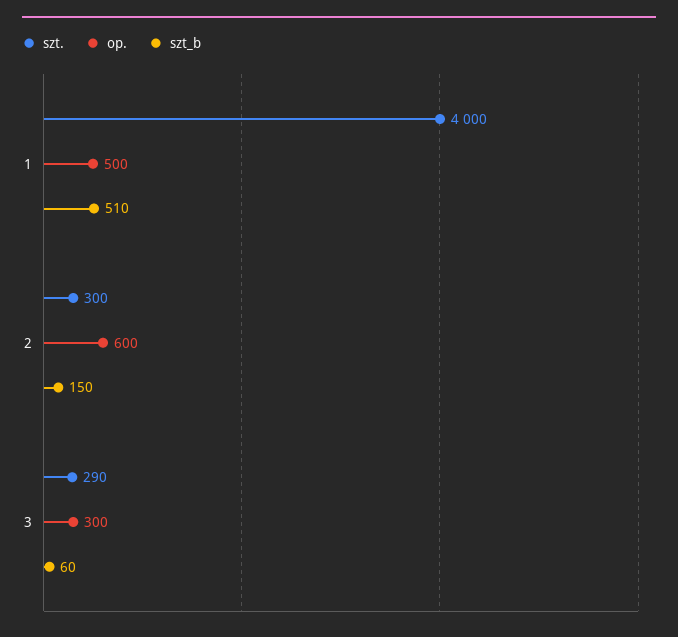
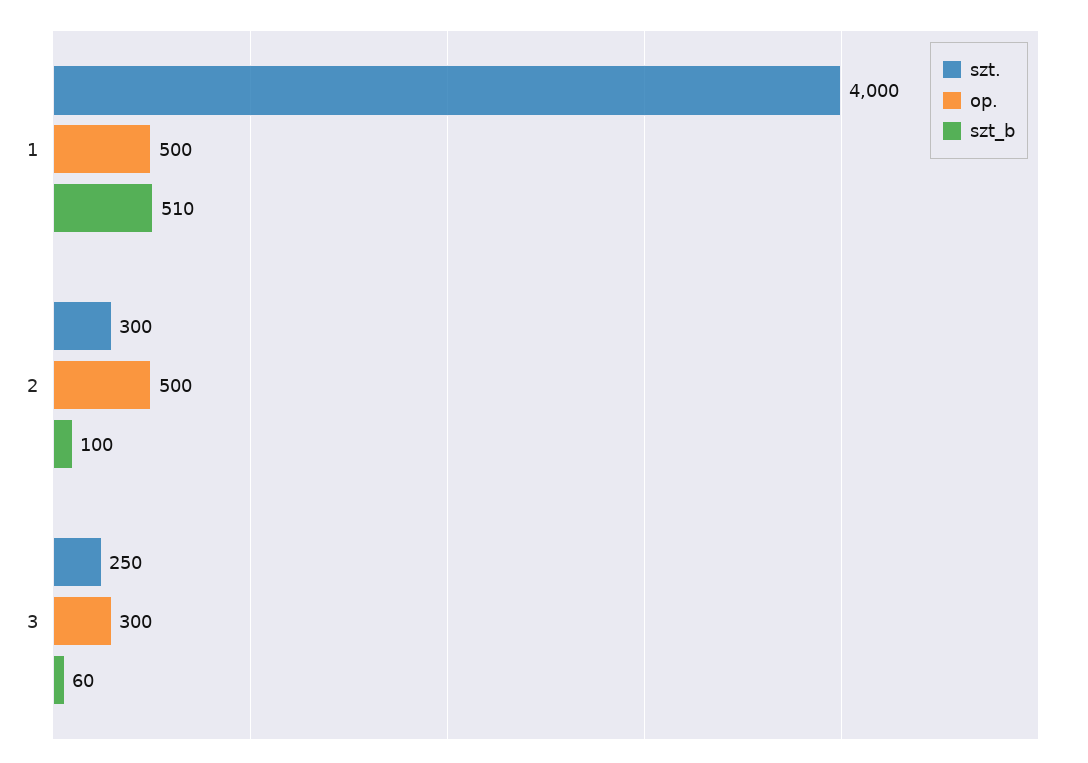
  {
    "szt.": {
      "1": 4000,
      "2": 300,
-     "3": 290
+     "3": 250
    },
    "op.": {
      "1": 500,
-     "2": 600,
+     "2": 500,
      "3": 300
    },
    "szt_b": {
      "1": 510,
-     "2": 150,
+     "2": 100,
      "3": 60
    }
  }

